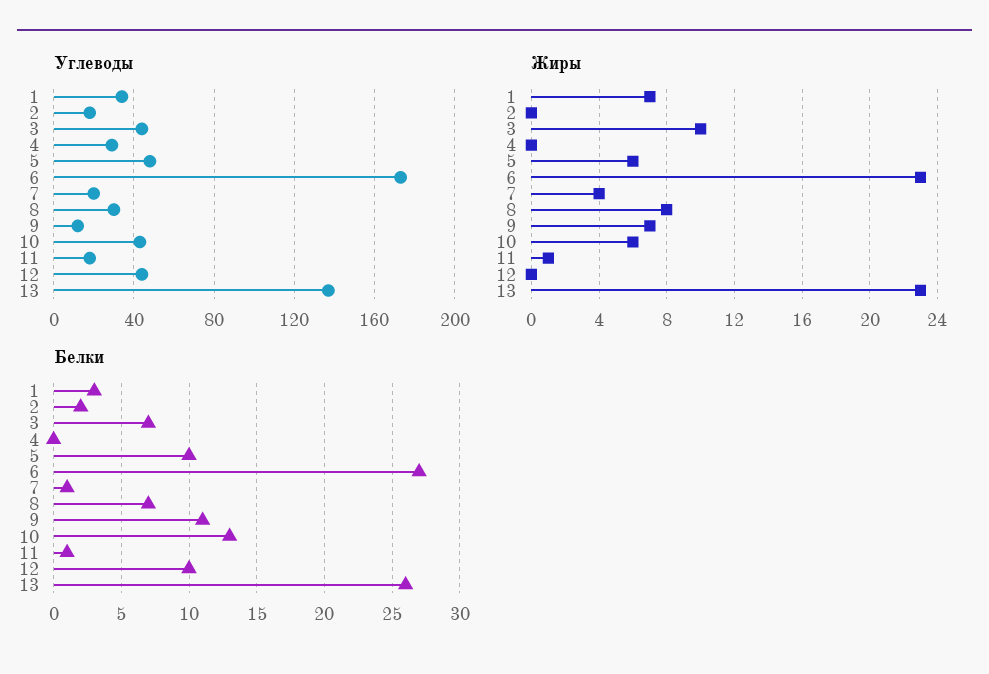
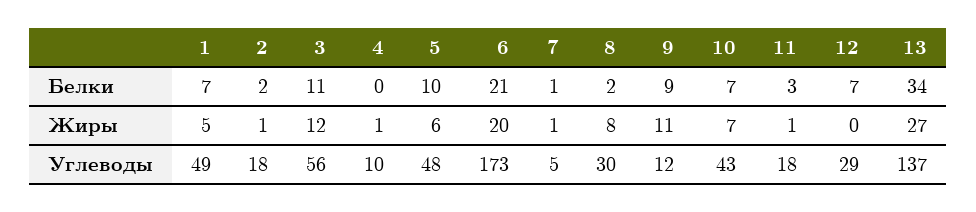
  {
    "Углеводы": {
-     "1": 35,
+     "1": 49,
      "2": 18,
-     "3": 45,
+     "3": 56,
-     "4": 30,
+     "4": 10,
      "5": 48,
      "6": 173,
-     "7": 20,
+     "7": 5,
      "8": 30,
      "9": 12,
      "10": 43,
      "11": 18,
-     "12": 45,
+     "12": 29,
      "13": 137
    },
    "Жиры": {
-     "1": 7,
+     "1": 5,
-     "2": 0,
+     "2": 1,
-     "3": 10,
+     "3": 12,
-     "4": 0,
+     "4": 1,
      "5": 6,
-     "6": 23,
+     "6": 20,
-     "7": 4,
+     "7": 1,
      "8": 8,
-     "9": 7,
+     "9": 11,
-     "10": 6,
+     "10": 7,
      "11": 1,
      "12": 0,
-     "13": 23
+     "13": 27
    },
    "Белки": {
-     "1": 3,
+     "1": 7,
      "2": 2,
-     "3": 7,
+     "3": 11,
      "4": 0,
      "5": 10,
-     "6": 27,
+     "6": 21,
      "7": 1,
-     "8": 7,
+     "8": 2,
-     "9": 11,
+     "9": 9,
-     "10": 13,
+     "10": 7,
-     "11": 1,
+     "11": 3,
-     "12": 10,
+     "12": 7,
-     "13": 26
+     "13": 34
    }
  }

